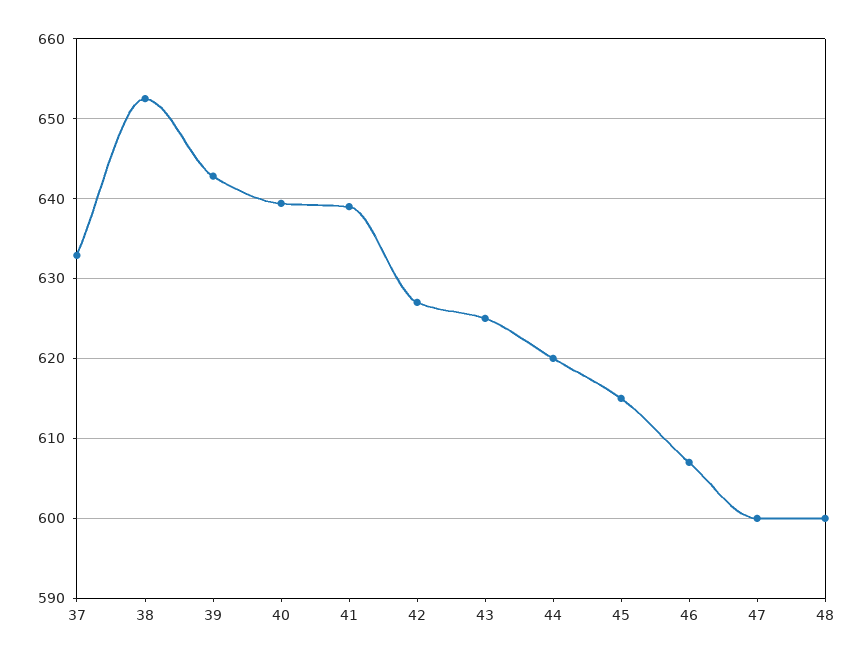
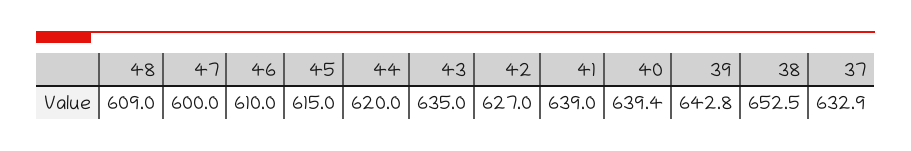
  {
    "37": 632.9,
    "38": 652.5,
    "39": 642.8,
    "40": 639.4,
    "41": 639,
    "42": 627,
-   "43": 625,
+   "43": 635,
    "44": 620,
    "45": 615,
-   "46": 607,
+   "46": 610,
    "47": 600,
-   "48": 600
+   "48": 609
  }

